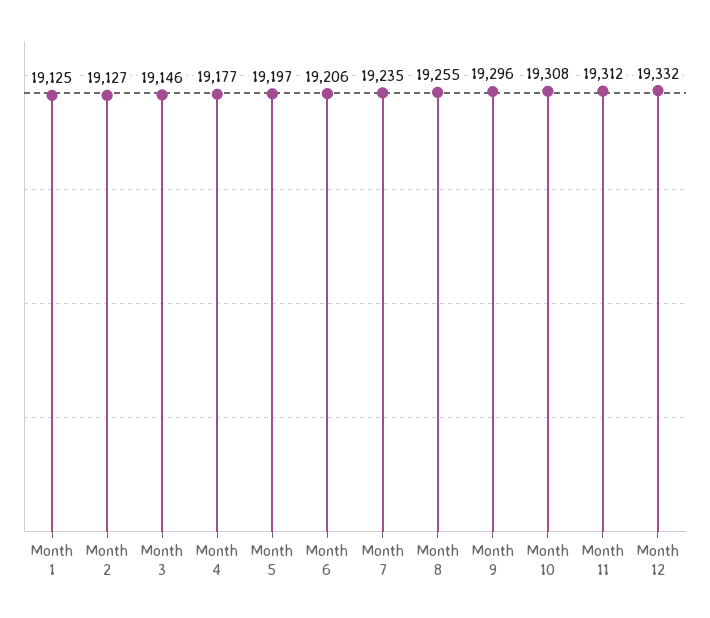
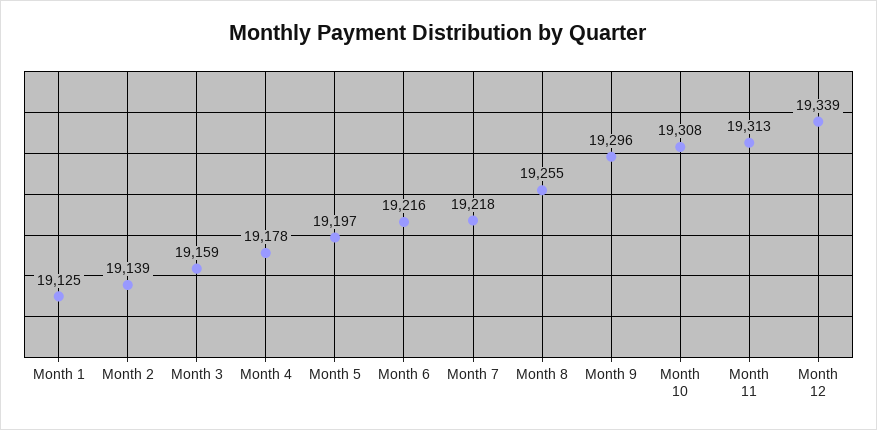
  {
    "Month 1": 19125,
-   "Month 2": 19127,
+   "Month 2": 19139,
-   "Month 3": 19146,
+   "Month 3": 19159,
-   "Month 4": 19177,
+   "Month 4": 19178,
    "Month 5": 19197,
-   "Month 6": 19206,
+   "Month 6": 19216,
-   "Month 7": 19235,
+   "Month 7": 19218,
    "Month 8": 19255,
    "Month 9": 19296,
    "Month 10": 19308,
-   "Month 11": 19312,
+   "Month 11": 19313,
-   "Month 12": 19332
+   "Month 12": 19339
  }

